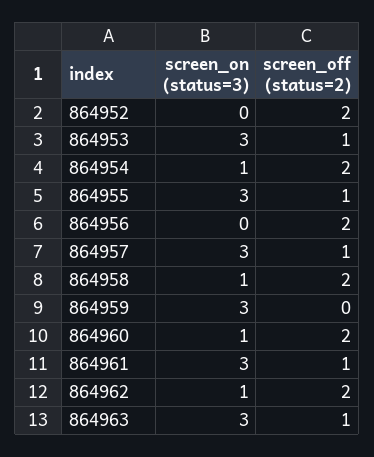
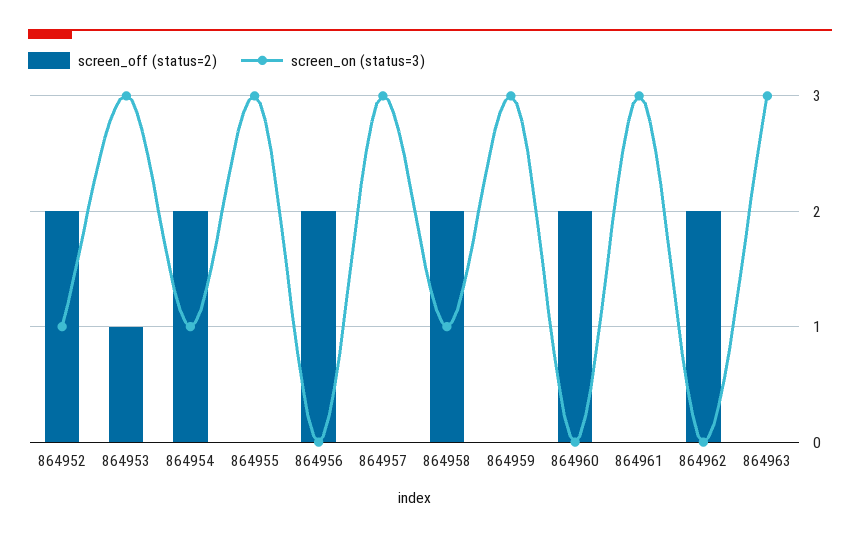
  {
    "screen_on (status=3)": {
-     "864952": 0,
+     "864952": 1,
      "864953": 3,
      "864954": 1,
      "864955": 3,
      "864956": 0,
      "864957": 3,
      "864958": 1,
      "864959": 3,
-     "864960": 1,
+     "864960": 0,
      "864961": 3,
-     "864962": 1,
+     "864962": 0,
      "864963": 3
    },
    "screen_off (status=2)": {
      "864952": 2,
      "864953": 1,
      "864954": 2,
-     "864955": 1,
+     "864955": 0,
      "864956": 2,
-     "864957": 1,
+     "864957": 0,
      "864958": 2,
      "864959": 0,
      "864960": 2,
-     "864961": 1,
+     "864961": 0,
      "864962": 2,
-     "864963": 1
+     "864963": 0
    }
  }

